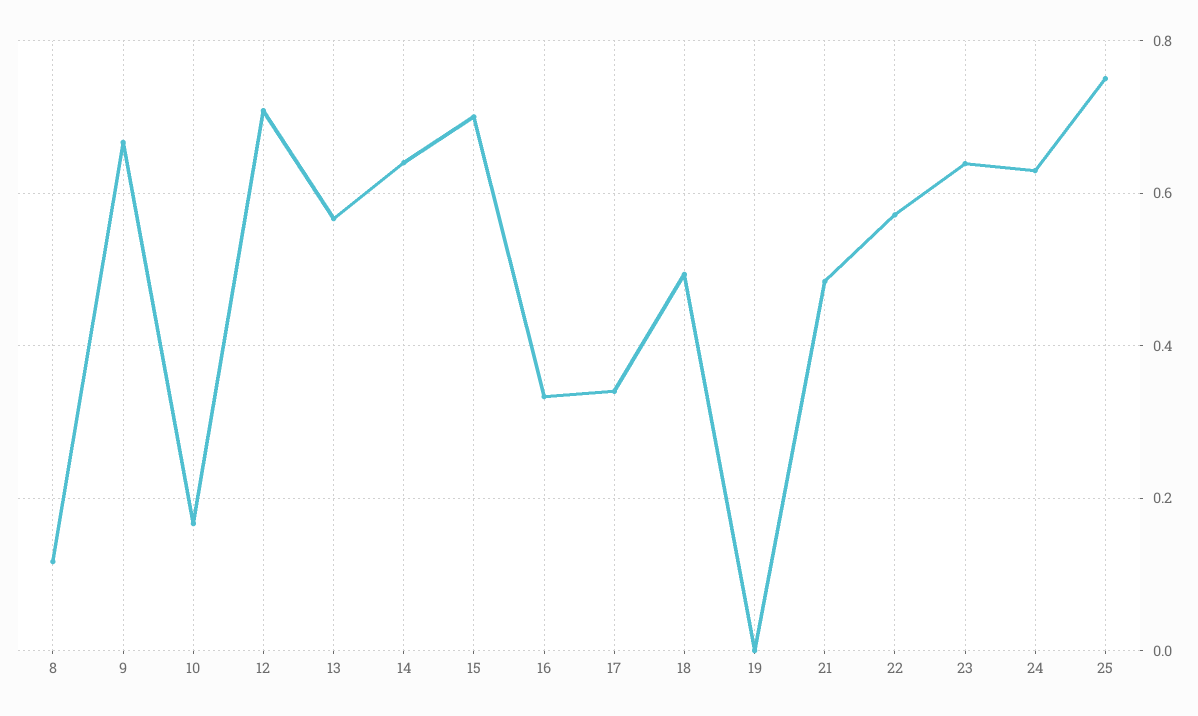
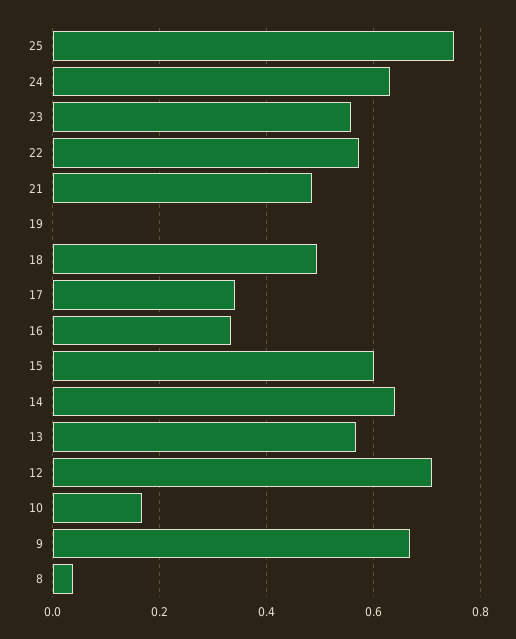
  {
-   "8": 0.12,
+   "8": 0.04,
    "9": 0.66,
    "10": 0.16,
    "12": 0.7,
    "13": 0.56,
    "14": 0.64,
-   "15": 0.7,
+   "15": 0.6,
    "16": 0.34,
    "17": 0.34,
    "18": 0.5,
    "19": 0,
    "21": 0.48,
    "22": 0.58,
-   "23": 0.64,
+   "23": 0.56,
    "24": 0.62,
    "25": 0.76
  }

